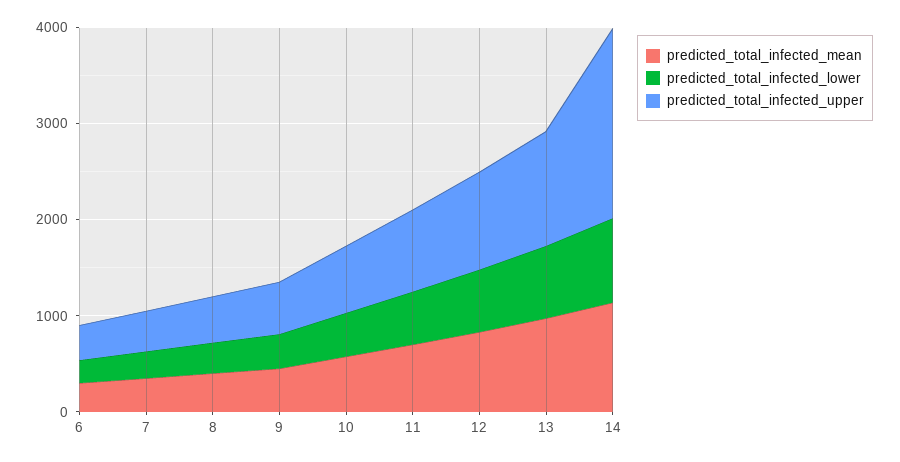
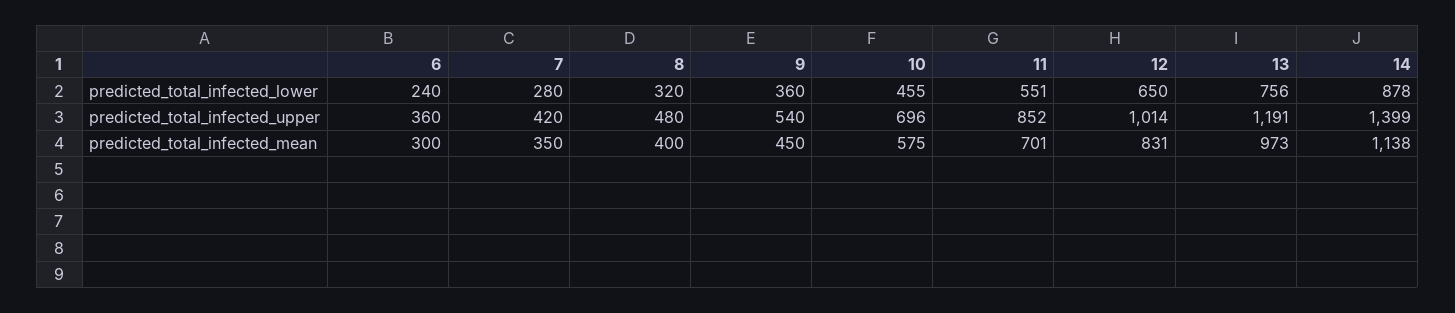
  {
    "predicted_total_infected_mean": {
      "6": 300,
      "7": 350,
      "8": 400,
      "9": 450,
      "10": 575,
      "11": 701,
      "12": 831,
      "13": 973,
      "14": 1138
    },
    "predicted_total_infected_lower": {
      "6": 240,
      "7": 280,
      "8": 320,
      "9": 360,
      "10": 455,
      "11": 551,
      "12": 650,
      "13": 756,
      "14": 878
    },
    "predicted_total_infected_upper": {
      "6": 360,
      "7": 420,
      "8": 480,
      "9": 540,
      "10": 696,
      "11": 852,
      "12": 1014,
      "13": 1191,
-     "14": 2000
+     "14": 1399
    }
  }

